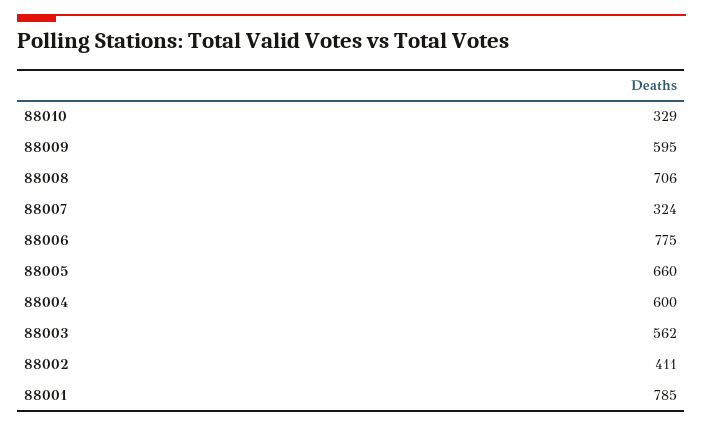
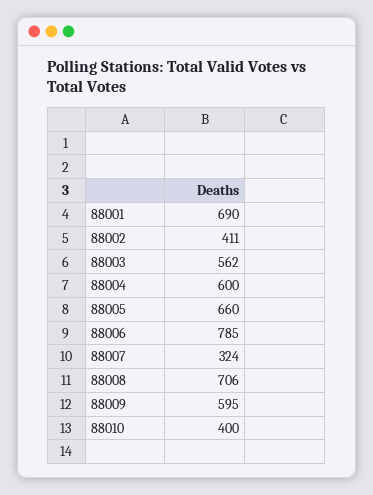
  {
-   "88010": 329,
+   "88010": 400,
    "88009": 595,
    "88008": 706,
    "88007": 324,
-   "88006": 775,
+   "88006": 785,
    "88005": 660,
    "88004": 600,
    "88003": 562,
    "88002": 411,
-   "88001": 785
+   "88001": 690
  }

